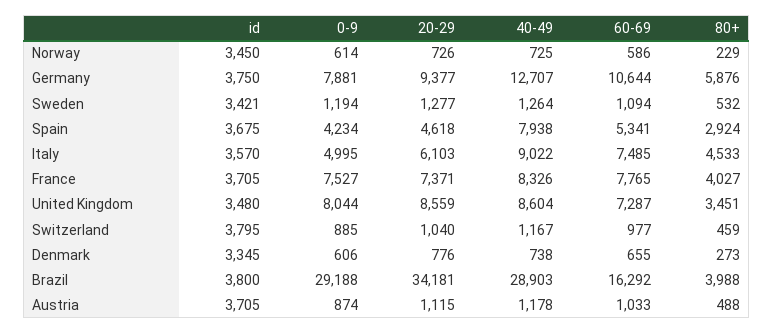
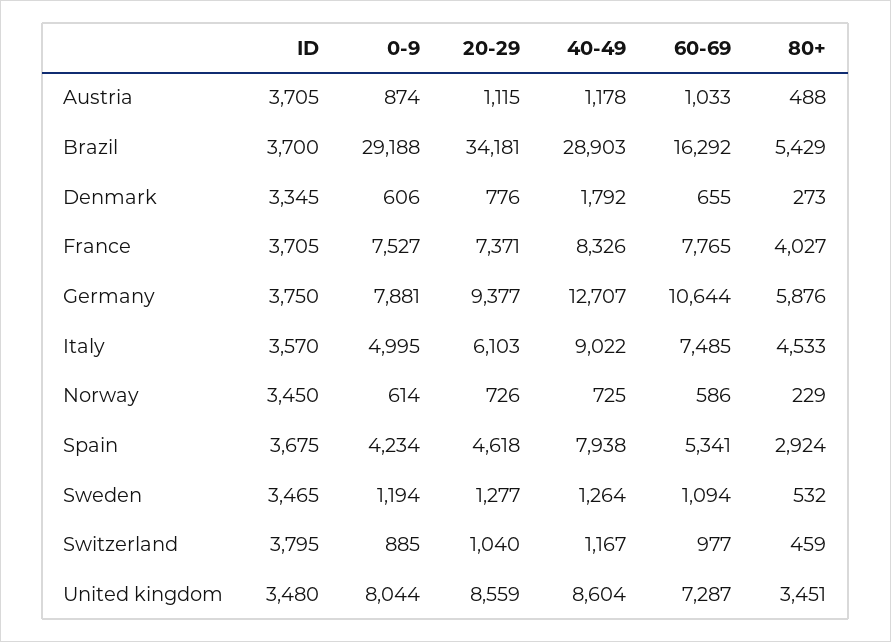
  {
    "id": {
      "Norway": 3450,
      "Germany": 3750,
-     "Sweden": 3421,
+     "Sweden": 3465,
      "Spain": 3675,
      "Italy": 3570,
      "France": 3705,
      "United Kingdom": 3480,
      "Switzerland": 3795,
      "Denmark": 3345,
-     "Brazil": 3800,
+     "Brazil": 3700,
      "Austria": 3705
    },
    "0-9": {
      "Norway": 614,
      "Germany": 7881,
      "Sweden": 1194,
      "Spain": 4234,
      "Italy": 4995,
      "France": 7527,
      "United Kingdom": 8044,
      "Switzerland": 885,
      "Denmark": 606,
      "Brazil": 29188,
      "Austria": 874
    },
    "20-29": {
      "Norway": 726,
      "Germany": 9377,
      "Sweden": 1277,
      "Spain": 4618,
      "Italy": 6103,
      "France": 7371,
      "United Kingdom": 8559,
      "Switzerland": 1040,
      "Denmark": 776,
      "Brazil": 34181,
      "Austria": 1115
    },
    "40-49": {
      "Norway": 725,
      "Germany": 12707,
      "Sweden": 1264,
      "Spain": 7938,
      "Italy": 9022,
      "France": 8326,
      "United Kingdom": 8604,
      "Switzerland": 1167,
-     "Denmark": 738,
+     "Denmark": 1792,
      "Brazil": 28903,
      "Austria": 1178
    },
    "60-69": {
      "Norway": 586,
      "Germany": 10644,
      "Sweden": 1094,
      "Spain": 5341,
      "Italy": 7485,
      "France": 7765,
      "United Kingdom": 7287,
      "Switzerland": 977,
      "Denmark": 655,
      "Brazil": 16292,
      "Austria": 1033
    },
    "80+": {
      "Norway": 229,
      "Germany": 5876,
      "Sweden": 532,
      "Spain": 2924,
      "Italy": 4533,
      "France": 4027,
      "United Kingdom": 3451,
      "Switzerland": 459,
      "Denmark": 273,
-     "Brazil": 3988,
+     "Brazil": 5429,
      "Austria": 488
    }
  }

